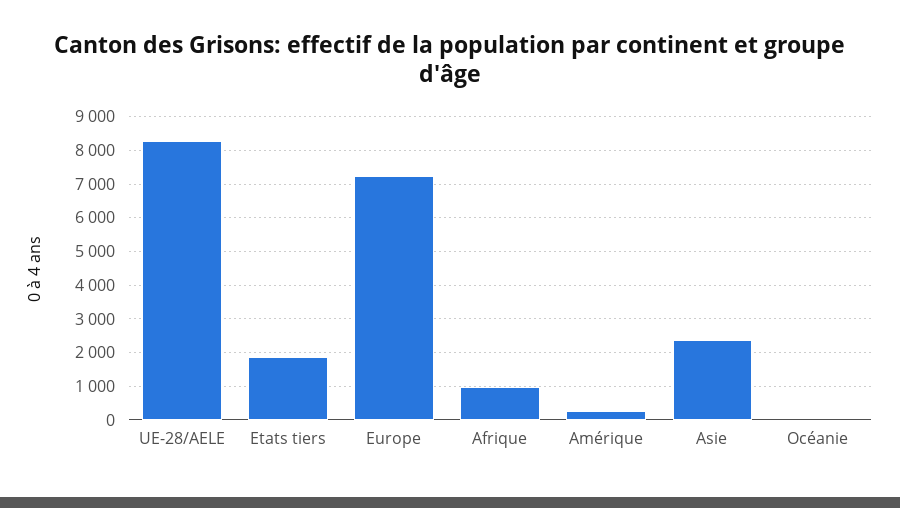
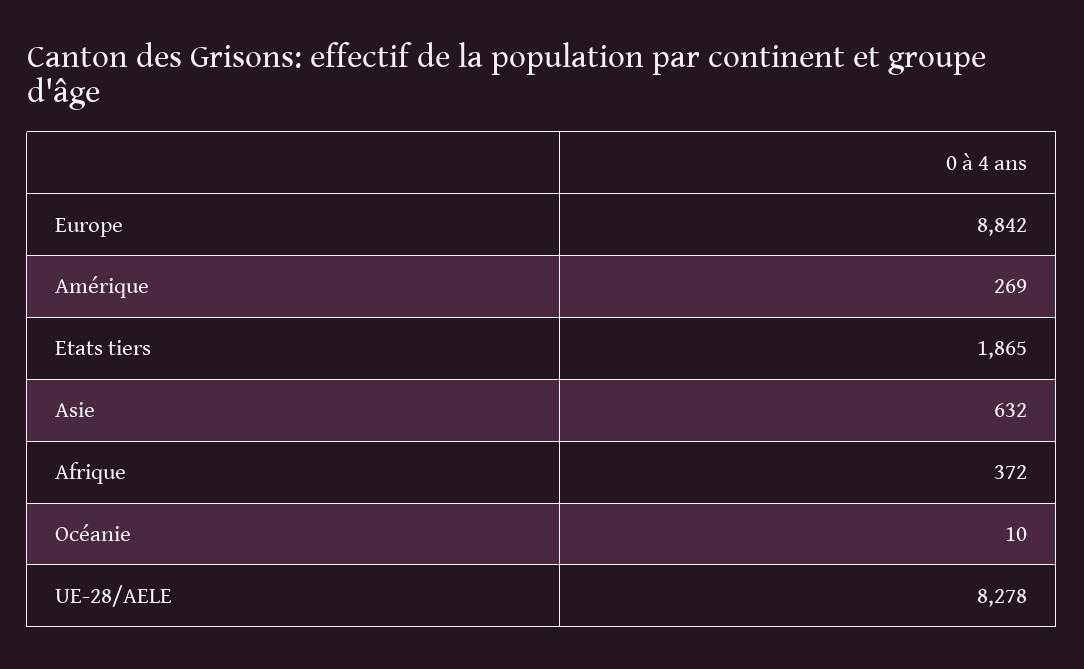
  {
    "UE-28/AELE": 8278,
    "Etats tiers": 1865,
-   "Europe": 7200,
+   "Europe": 8842,
-   "Afrique": 1000,
+   "Afrique": 372,
    "Amérique": 269,
-   "Asie": 2400,
+   "Asie": 632,
    "Océanie": 10
  }

